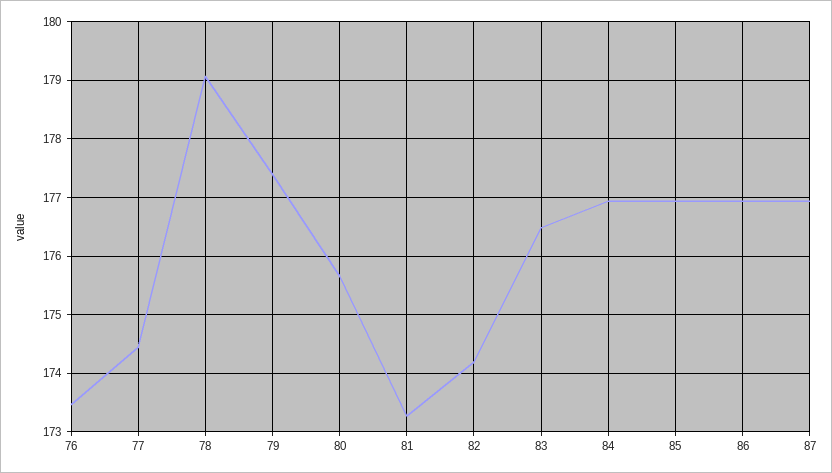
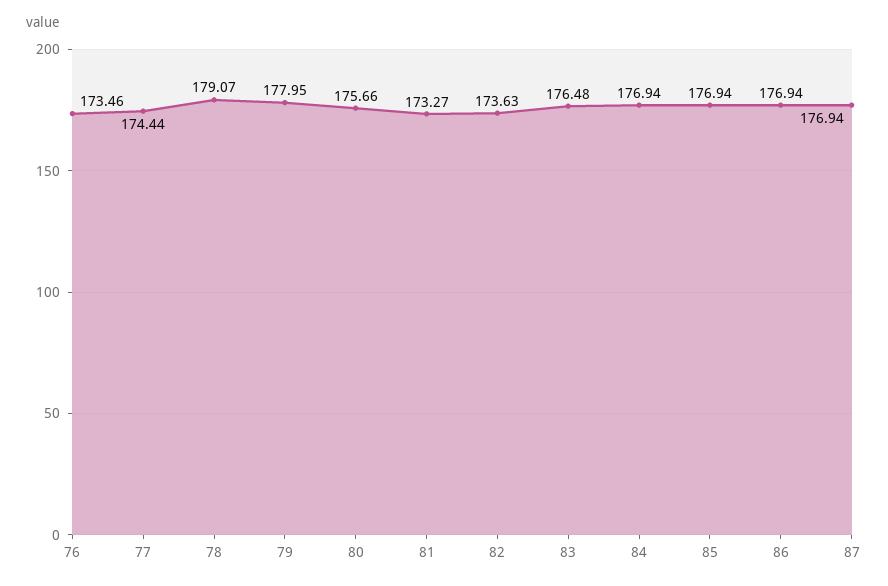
  {
    "76": 173.46,
    "77": 174.44,
    "78": 179.07,
-   "79": 177.4,
+   "79": 177.95,
    "80": 175.66,
    "81": 173.27,
-   "82": 174.2,
+   "82": 173.63,
    "83": 176.48,
    "84": 176.94,
    "85": 176.94,
    "86": 176.94,
    "87": 176.94
  }

